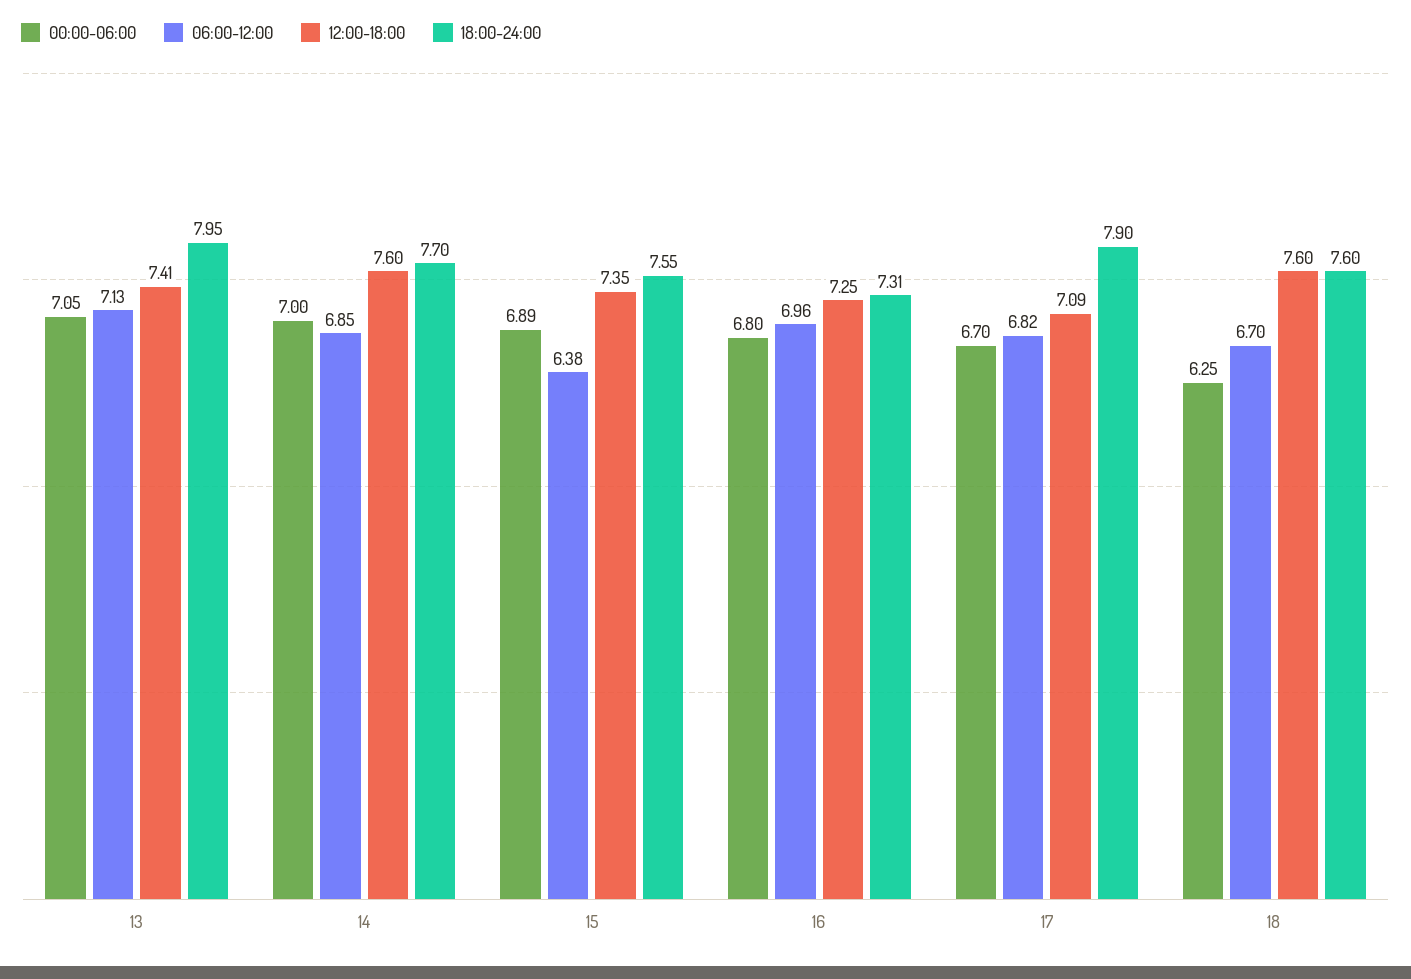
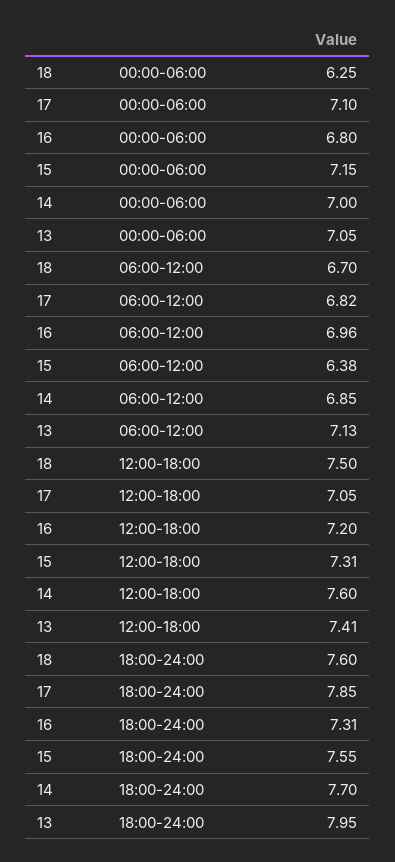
  {
    "00:00-06:00": {
      "13": 7.05,
      "14": 7,
-     "15": 6.89,
+     "15": 7.15,
      "16": 6.8,
-     "17": 6.7,
+     "17": 7.1,
      "18": 6.25
    },
    "06:00-12:00": {
      "13": 7.13,
      "14": 6.85,
      "15": 6.38,
      "16": 6.96,
      "17": 6.82,
      "18": 6.7
    },
    "12:00-18:00": {
      "13": 7.41,
      "14": 7.6,
-     "15": 7.35,
+     "15": 7.31,
-     "16": 7.25,
+     "16": 7.2,
-     "17": 7.09,
+     "17": 7.05,
-     "18": 7.6
+     "18": 7.5
    },
    "18:00-24:00": {
      "13": 7.95,
      "14": 7.7,
      "15": 7.55,
      "16": 7.31,
-     "17": 7.9,
+     "17": 7.85,
      "18": 7.6
    }
  }

